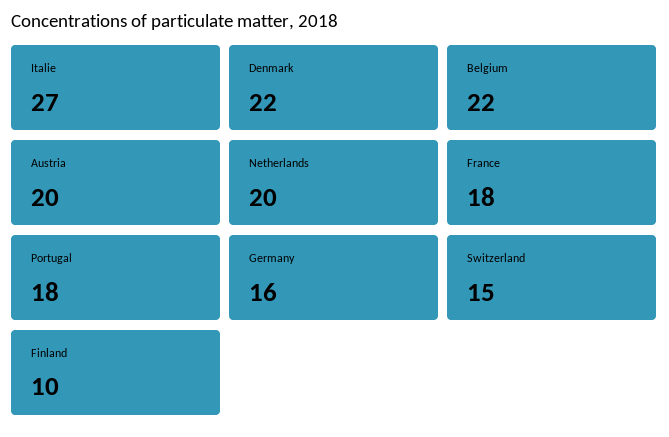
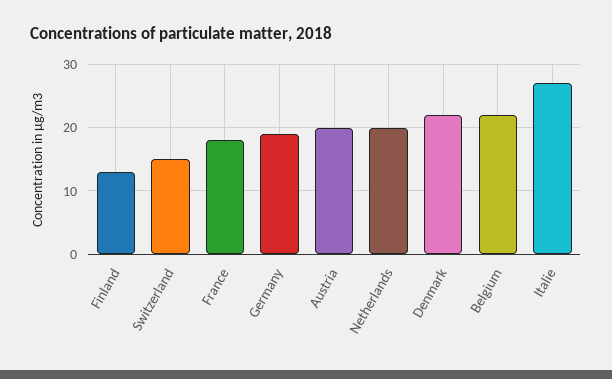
  {
    "Italie": 27,
    "Denmark": 22,
    "Belgium": 22,
    "Austria": 20,
    "Netherlands": 20,
    "France": 18,
-   "Portugal": 18,
-   "Germany": 16,
+   "Germany": 19,
    "Switzerland": 15,
-   "Finland": 10
+   "Finland": 13
  }

